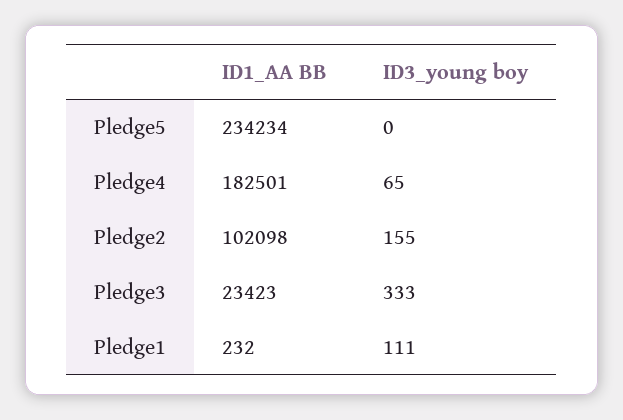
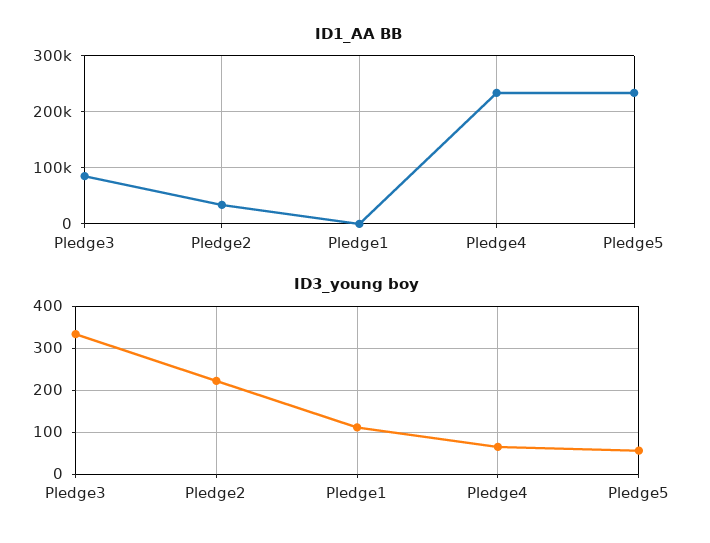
  {
    "ID1_AA BB": {
      "Pledge5": 234234,
-     "Pledge4": 182501,
+     "Pledge4": 240000,
-     "Pledge2": 102098,
+     "Pledge2": 40000,
-     "Pledge3": 23423,
+     "Pledge3": 80000,
      "Pledge1": 232
    },
    "ID3_young boy": {
-     "Pledge5": 0,
+     "Pledge5": 60,
      "Pledge4": 65,
-     "Pledge2": 155,
+     "Pledge2": 220,
      "Pledge3": 333,
      "Pledge1": 111
    }
  }

